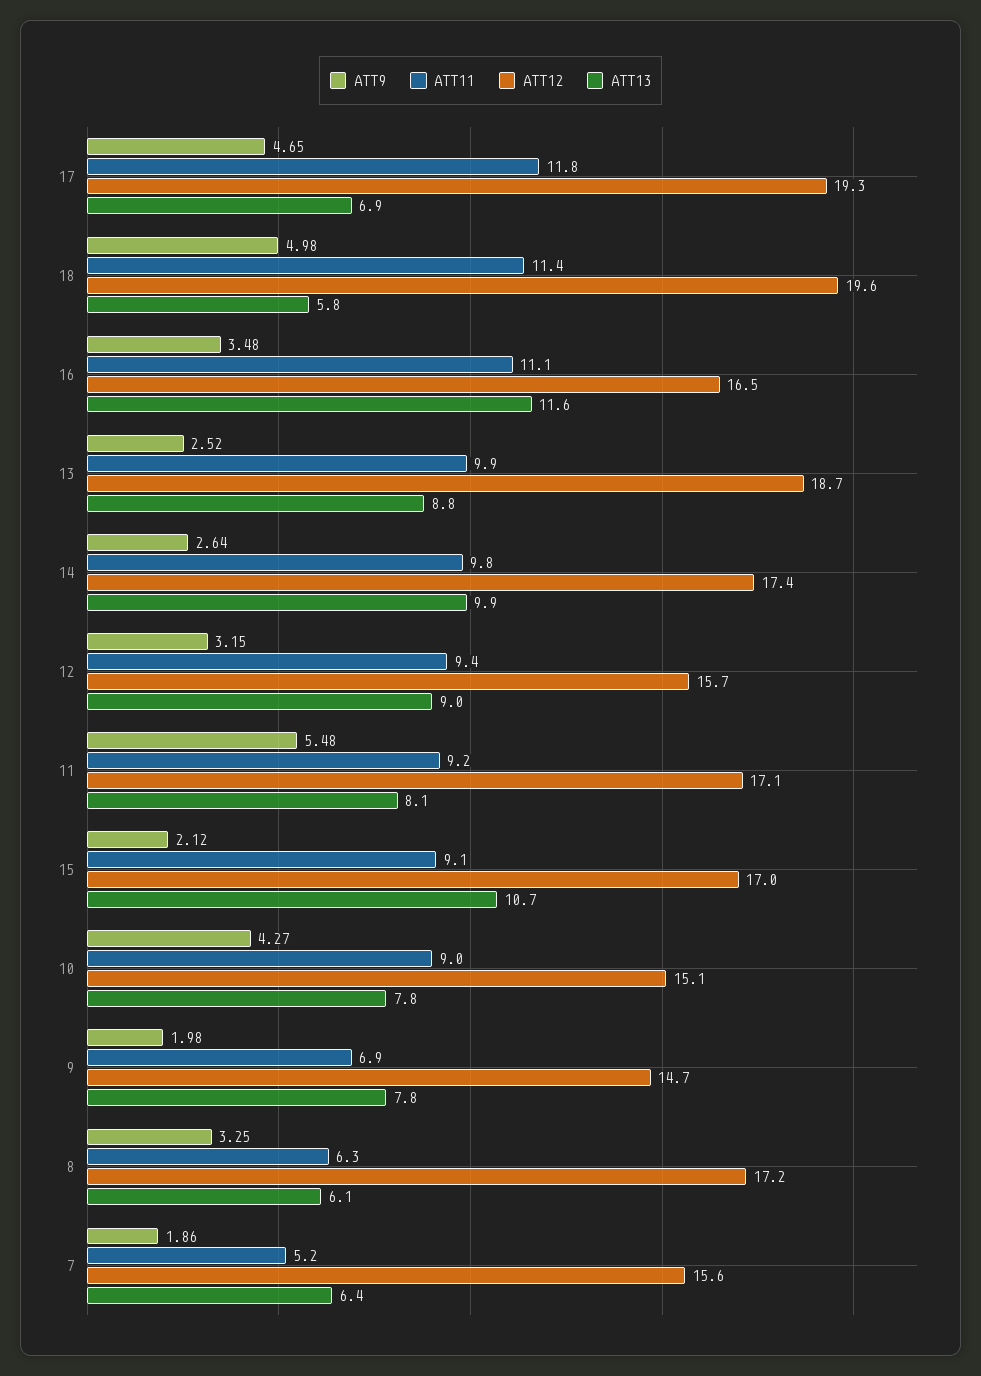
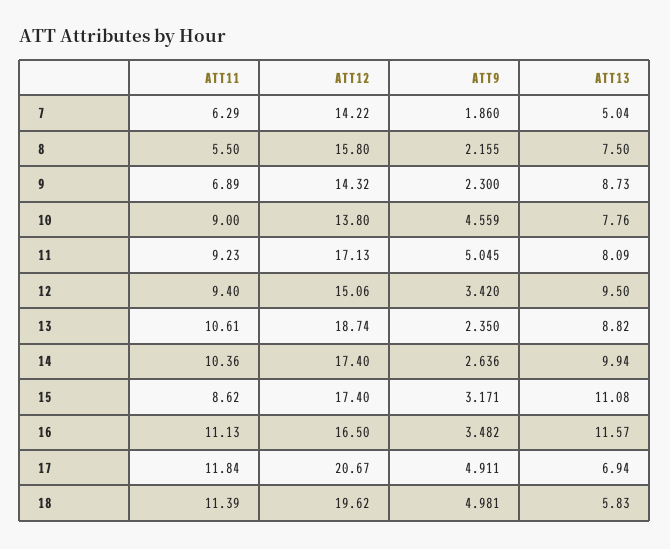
  {
    "ATT9": {
-     "17": 4.65,
+     "17": 4.911,
      "18": 4.981,
      "16": 3.482,
-     "13": 2.52,
+     "13": 2.35,
      "14": 2.636,
-     "12": 3.15,
+     "12": 3.42,
-     "11": 5.48,
+     "11": 5.045,
-     "15": 2.12,
+     "15": 3.171,
-     "10": 4.27,
+     "10": 4.559,
-     "9": 1.98,
+     "9": 2.3,
-     "8": 3.25,
+     "8": 2.155,
      "7": 1.86
    },
    "ATT11": {
      "17": 11.84,
      "18": 11.39,
      "16": 11.13,
-     "13": 9.9,
+     "13": 10.61,
-     "14": 9.8,
+     "14": 10.36,
      "12": 9.4,
      "11": 9.23,
-     "15": 9.1,
+     "15": 8.62,
      "10": 9,
      "9": 6.89,
-     "8": 6.3,
+     "8": 5.5,
-     "7": 5.2
+     "7": 6.29
    },
    "ATT12": {
-     "17": 19.3,
+     "17": 20.67,
      "18": 19.62,
      "16": 16.5,
      "13": 18.74,
      "14": 17.4,
-     "12": 15.7,
+     "12": 15.06,
      "11": 17.13,
-     "15": 17,
+     "15": 17.4,
-     "10": 15.1,
+     "10": 13.8,
-     "9": 14.7,
+     "9": 14.32,
-     "8": 17.2,
+     "8": 15.8,
-     "7": 15.6
+     "7": 14.22
    },
    "ATT13": {
      "17": 6.94,
      "18": 5.83,
      "16": 11.57,
      "13": 8.82,
      "14": 9.94,
-     "12": 9,
+     "12": 9.5,
      "11": 8.09,
-     "15": 10.7,
+     "15": 11.08,
      "10": 7.76,
-     "9": 7.8,
+     "9": 8.73,
-     "8": 6.1,
+     "8": 7.5,
-     "7": 6.4
+     "7": 5.04
    }
  }

